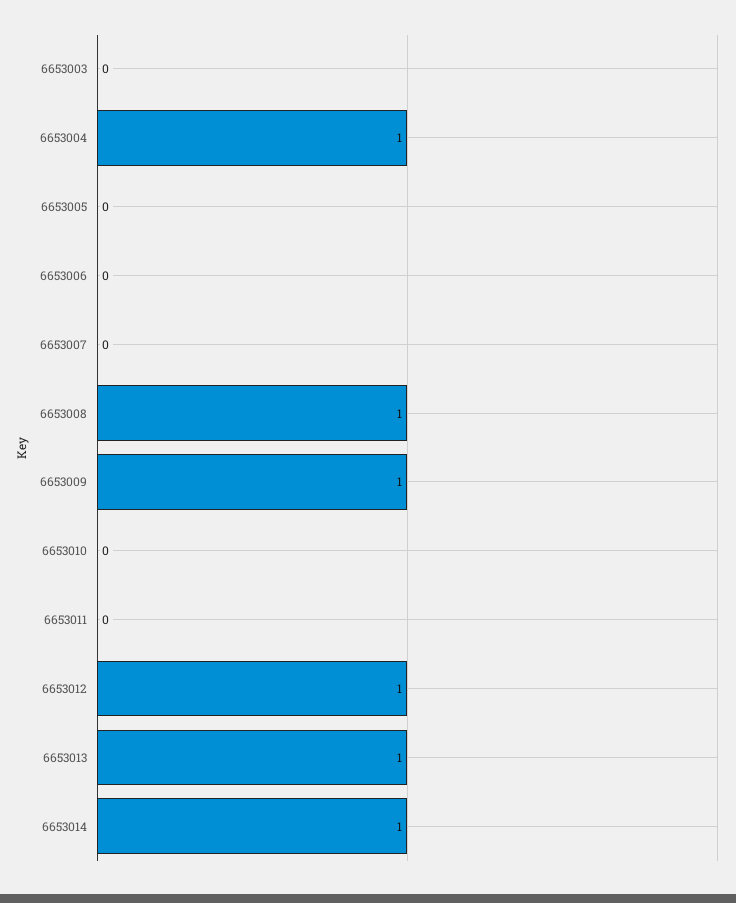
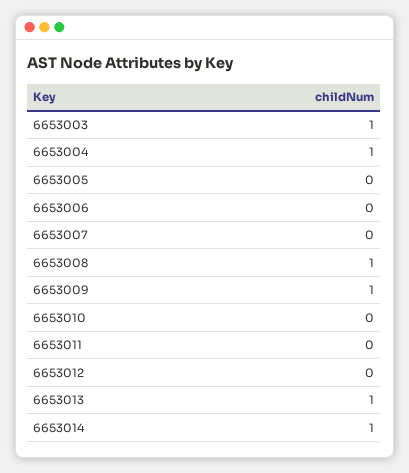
  {
-   "6653003": 0,
+   "6653003": 1,
    "6653004": 1,
    "6653005": 0,
    "6653006": 0,
    "6653007": 0,
    "6653008": 1,
    "6653009": 1,
    "6653010": 0,
    "6653011": 0,
-   "6653012": 1,
+   "6653012": 0,
    "6653013": 1,
    "6653014": 1
  }

